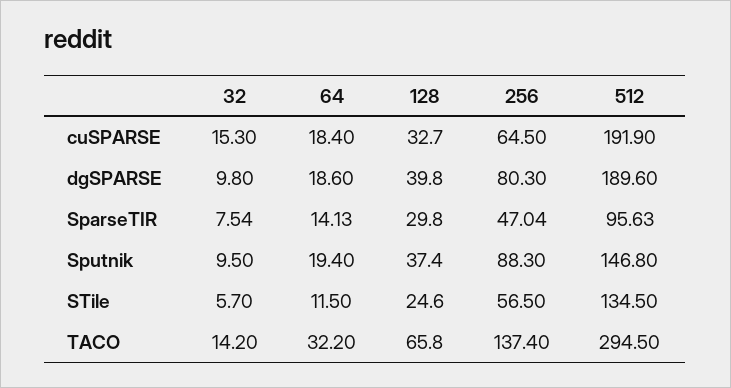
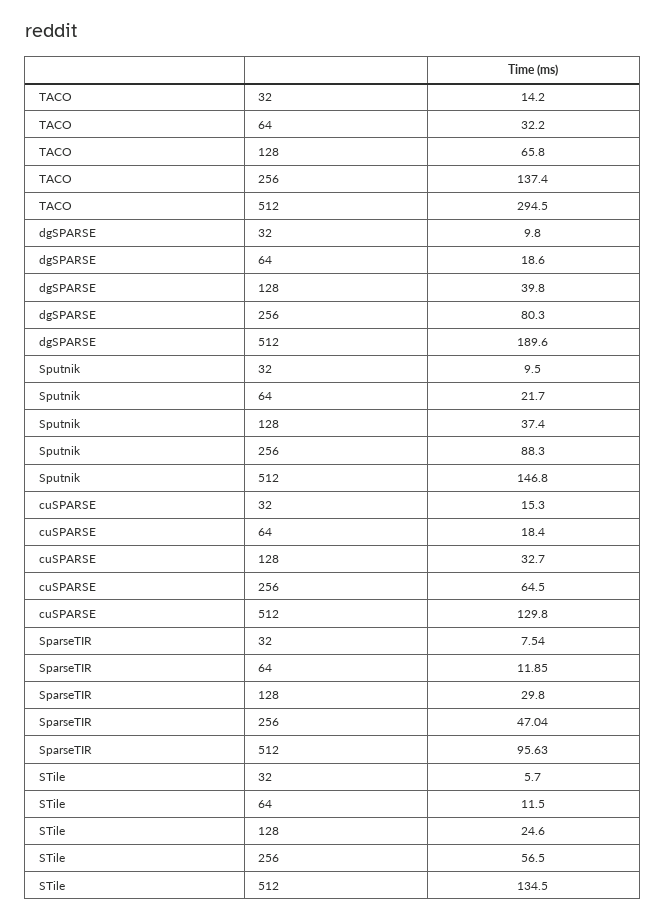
  {
    "32": {
      "cuSPARSE": 15.3,
      "dgSPARSE": 9.8,
      "SparseTIR": 7.54,
      "Sputnik": 9.5,
      "STile": 5.7,
      "TACO": 14.2
    },
    "64": {
      "cuSPARSE": 18.4,
      "dgSPARSE": 18.6,
-     "SparseTIR": 14.13,
+     "SparseTIR": 11.85,
-     "Sputnik": 19.4,
+     "Sputnik": 21.7,
      "STile": 11.5,
      "TACO": 32.2
    },
    "128": {
      "cuSPARSE": 32.7,
      "dgSPARSE": 39.8,
      "SparseTIR": 29.8,
      "Sputnik": 37.4,
      "STile": 24.6,
      "TACO": 65.8
    },
    "256": {
      "cuSPARSE": 64.5,
      "dgSPARSE": 80.3,
      "SparseTIR": 47.04,
      "Sputnik": 88.3,
      "STile": 56.5,
      "TACO": 137.4
    },
    "512": {
-     "cuSPARSE": 191.9,
+     "cuSPARSE": 129.8,
      "dgSPARSE": 189.6,
      "SparseTIR": 95.63,
      "Sputnik": 146.8,
      "STile": 134.5,
      "TACO": 294.5
    }
  }

